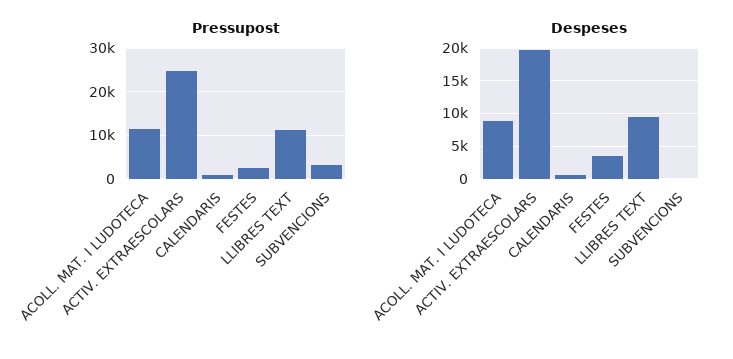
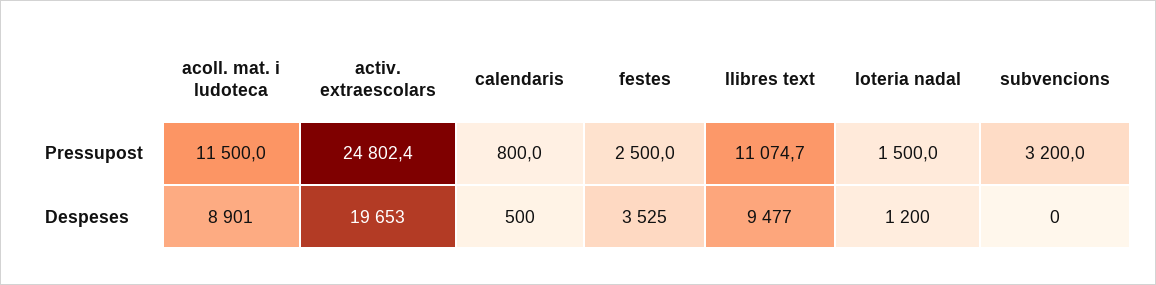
  {
    "Pressupost": {
      "ACOLL. MAT. I LUDOTECA": 11500,
      "ACTIV. EXTRAESCOLARS": 24802.4,
      "CALENDARIS": 800,
      "FESTES": 2500,
      "LLIBRES TEXT": 11074.7,
-     "SUBVENCIONS": 3200
+     "SUBVENCIONS": 3200,
+     "loteria nadal": 1500
    },
    "Despeses": {
      "ACOLL. MAT. I LUDOTECA": 8901,
      "ACTIV. EXTRAESCOLARS": 19653,
      "CALENDARIS": 500,
      "FESTES": 3525,
      "LLIBRES TEXT": 9477,
-     "SUBVENCIONS": 0
+     "SUBVENCIONS": 0,
+     "loteria nadal": 1200
    }
  }

